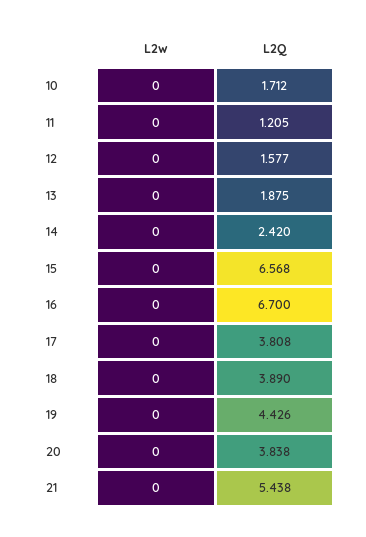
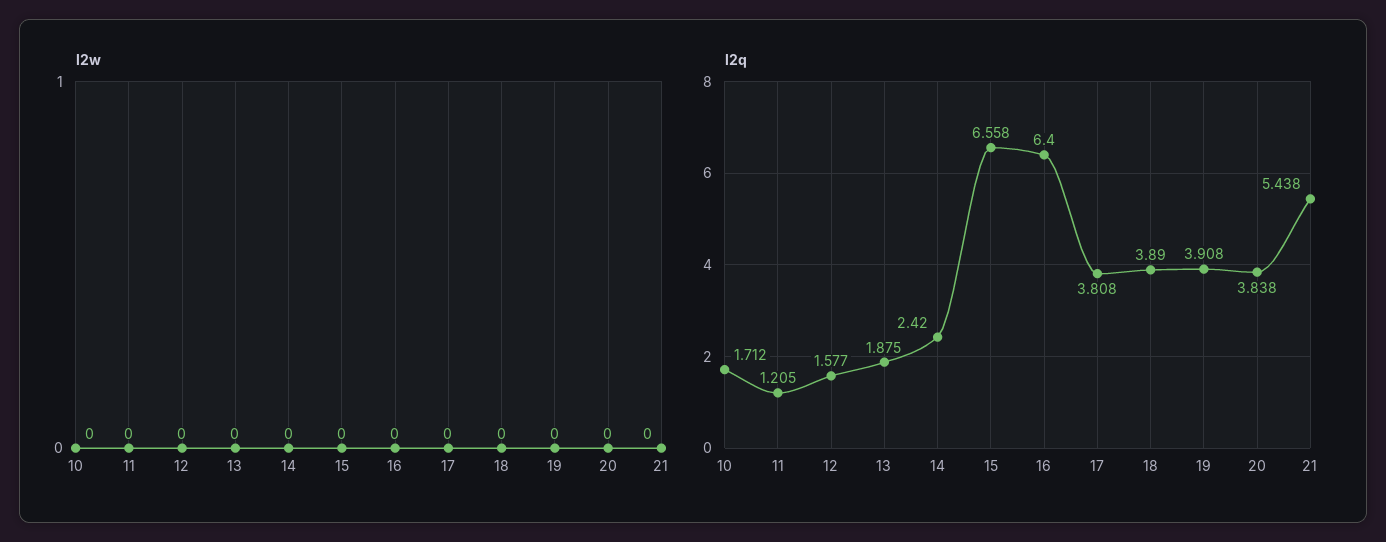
  {
    "L2w": {
      "10": 0,
      "11": 0,
      "12": 0,
      "13": 0,
      "14": 0,
      "15": 0,
      "16": 0,
      "17": 0,
      "18": 0,
      "19": 0,
      "20": 0,
      "21": 0
    },
    "L2Q": {
      "10": 1.712,
      "11": 1.205,
      "12": 1.577,
      "13": 1.875,
      "14": 2.42,
-     "15": 6.568,
+     "15": 6.558,
-     "16": 6.7,
+     "16": 6.4,
      "17": 3.808,
      "18": 3.89,
-     "19": 4.426,
+     "19": 3.908,
      "20": 3.838,
      "21": 5.438
    }
  }

